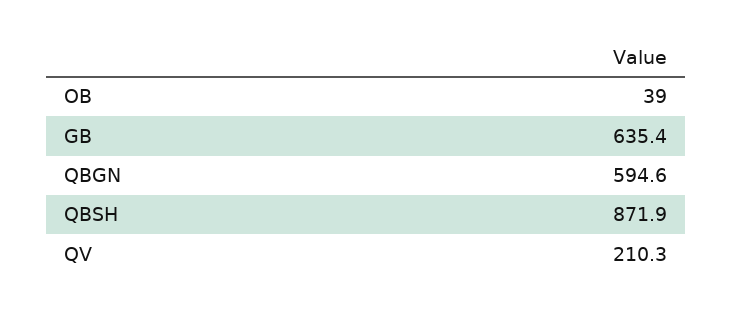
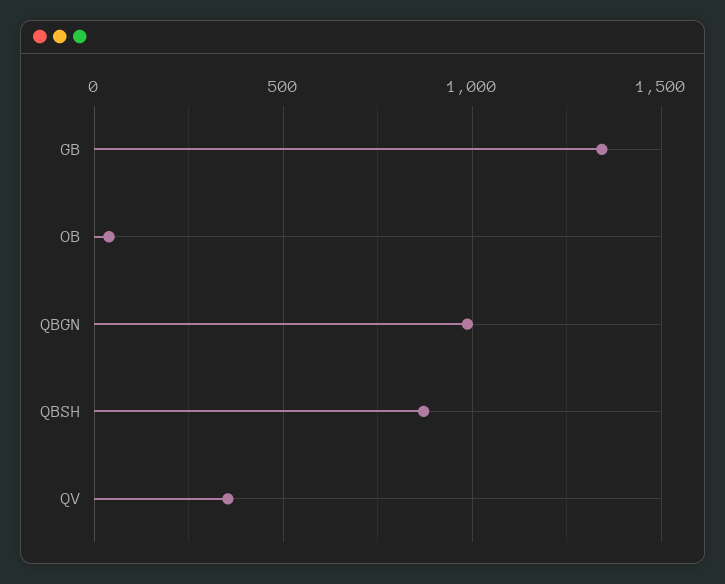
  {
    "OB": 39,
-   "GB": 635.4,
+   "GB": 1350,
-   "QBGN": 594.6,
+   "QBGN": 1000,
    "QBSH": 871.9,
-   "QV": 210.3
+   "QV": 350
  }

